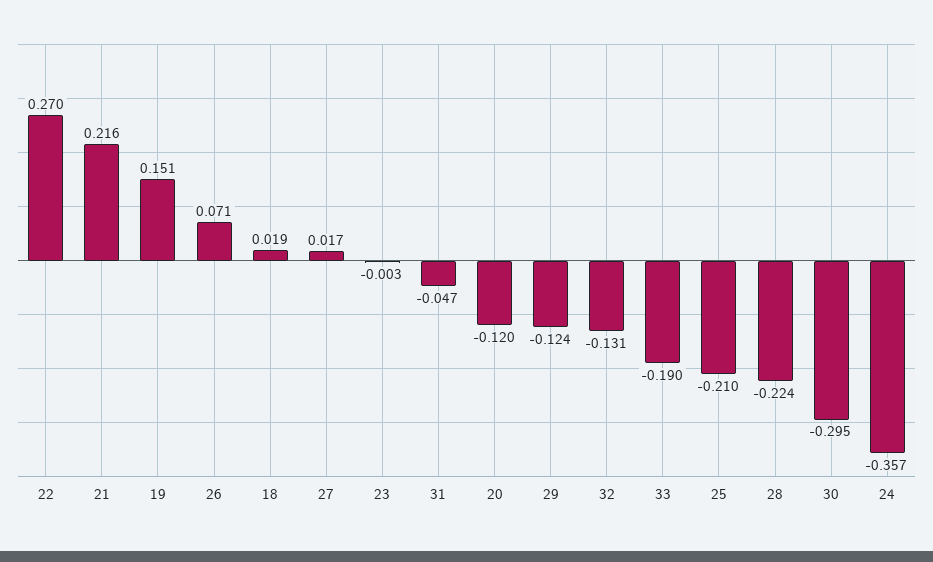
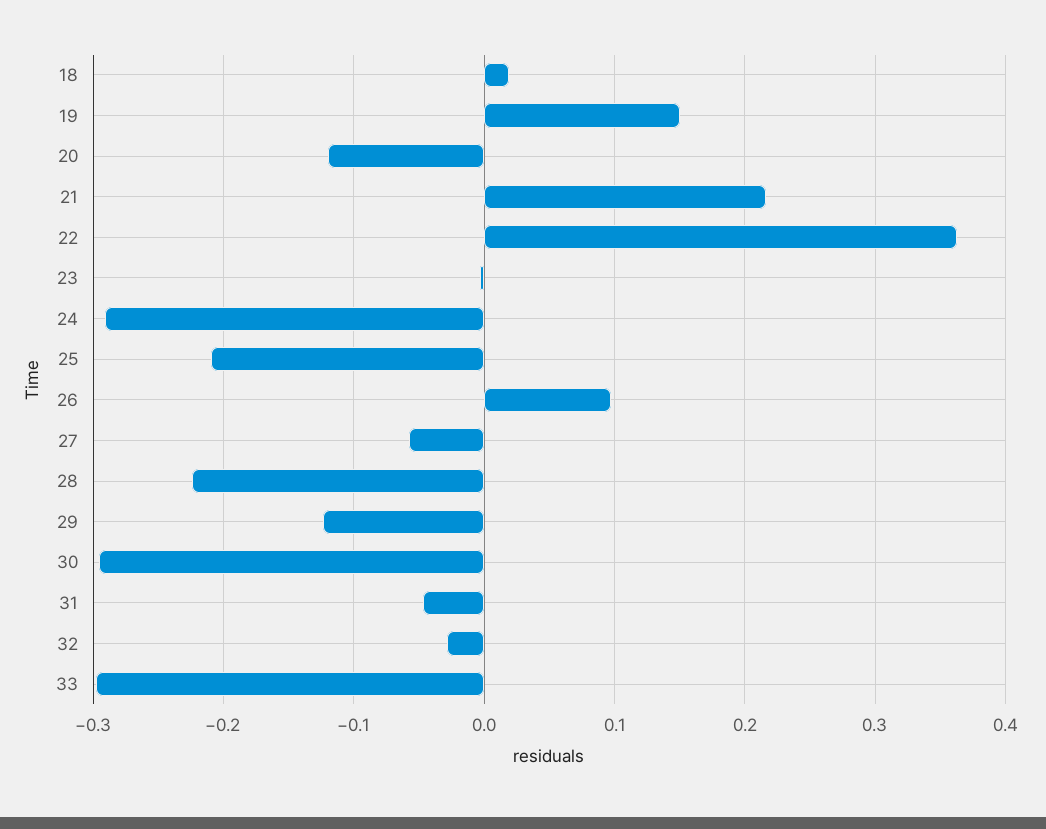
  {
-   "22": 0.27,
+   "22": 0.36,
    "21": 0.216,
    "19": 0.151,
-   "26": 0.071,
+   "26": 0.1,
    "18": 0.019,
-   "27": 0.017,
+   "27": -0.06,
    "23": -0.003,
    "31": -0.047,
    "20": -0.12,
    "29": -0.124,
-   "32": -0.131,
+   "32": -0.03,
-   "33": -0.19,
+   "33": -0.3,
    "25": -0.21,
    "28": -0.224,
    "30": -0.295,
-   "24": -0.357
+   "24": -0.29
  }

